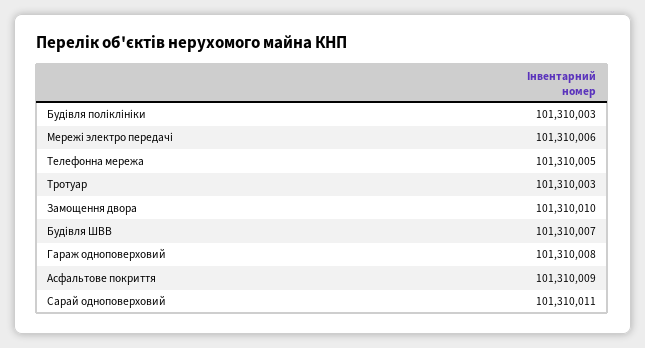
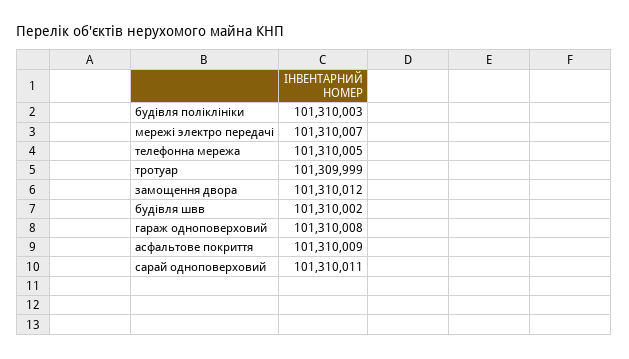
  {
    "Будівля поліклініки": 101310003,
-   "Мережі электро передачі": 101310006,
+   "Мережі электро передачі": 101310007,
    "Телефонна мережа": 101310005,
-   "Тротуар": 101310003,
+   "Тротуар": 101309999,
-   "Замощення двора": 101310010,
+   "Замощення двора": 101310012,
-   "Будівля ШВВ": 101310007,
+   "Будівля ШВВ": 101310002,
    "Гараж одноповерховий": 101310008,
    "Асфальтове покриття": 101310009,
    "Сарай одноповерховий": 101310011
  }

